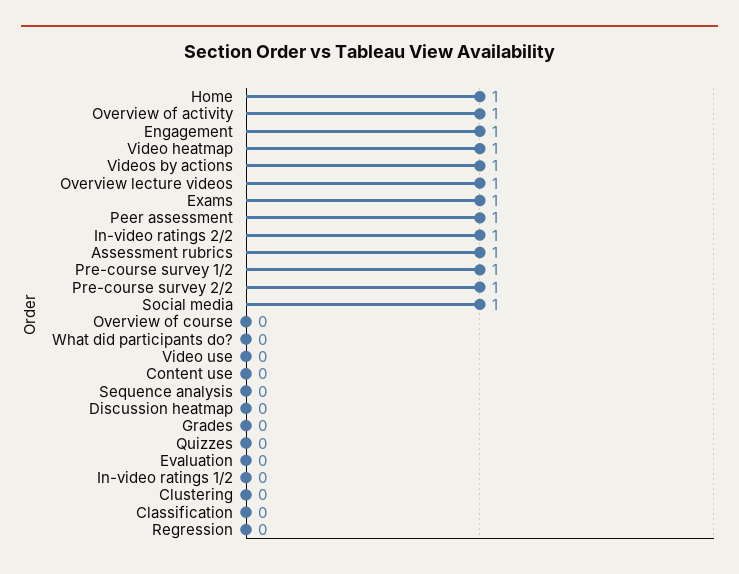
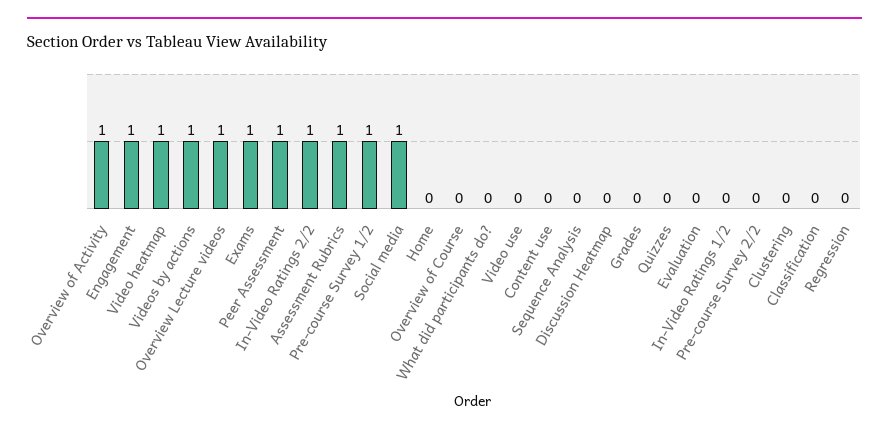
  {
-   "Home": 1,
+   "Home": 0,
    "Overview of activity": 1,
    "Engagement": 1,
    "Video heatmap": 1,
    "Videos by actions": 1,
    "Overview lecture videos": 1,
    "Exams": 1,
    "Peer assessment": 1,
    "In-video ratings 2/2": 1,
    "Assessment rubrics": 1,
    "Pre-course survey 1/2": 1,
-   "Pre-course survey 2/2": 1,
+   "Pre-course survey 2/2": 0,
    "Social media": 1,
    "Overview of course": 0,
    "What did participants do?": 0,
    "Video use": 0,
    "Content use": 0,
    "Sequence analysis": 0,
    "Discussion heatmap": 0,
    "Grades": 0,
    "Quizzes": 0,
    "Evaluation": 0,
    "In-video ratings 1/2": 0,
    "Clustering": 0,
    "Classification": 0,
    "Regression": 0
  }

